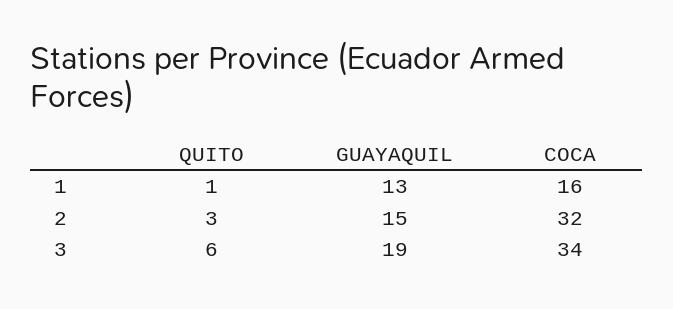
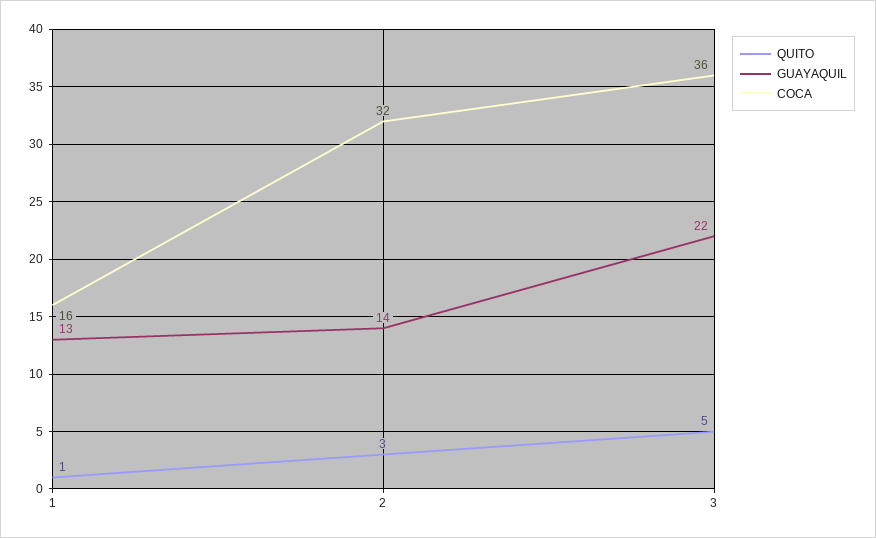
  {
    "QUITO": {
      "1": 1,
      "2": 3,
-     "3": 6
+     "3": 5
    },
    "GUAYAQUIL": {
      "1": 13,
-     "2": 15,
+     "2": 14,
-     "3": 19
+     "3": 22
    },
    "COCA": {
      "1": 16,
      "2": 32,
-     "3": 34
+     "3": 36
    }
  }

